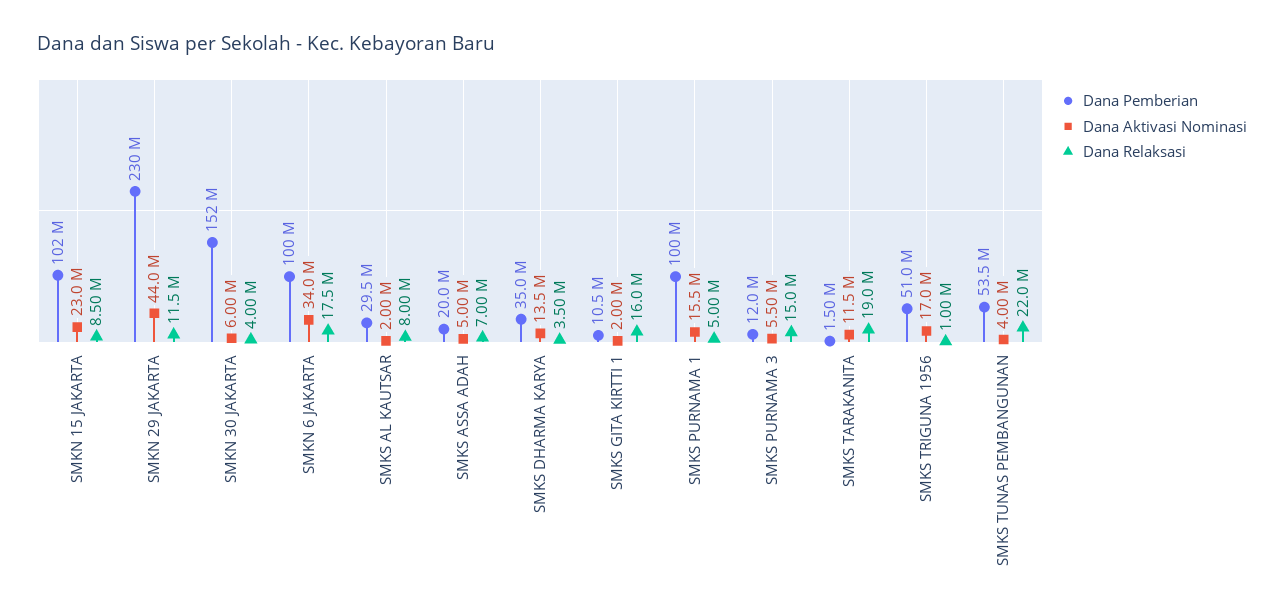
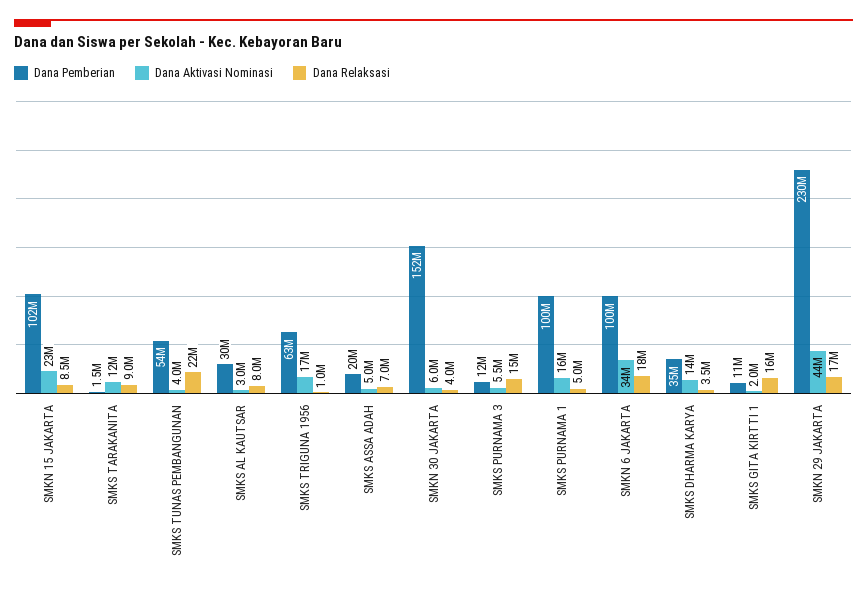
  {
    "Dana Pemberian": {
      "SMKN 15 JAKARTA": 102000000,
      "SMKN 29 JAKARTA": 230000000,
      "SMKN 30 JAKARTA": 152000000,
      "SMKN 6 JAKARTA": 100000000,
      "SMKS AL KAUTSAR": 29500000,
      "SMKS ASSA ADAH": 20000000,
      "SMKS DHARMA KARYA": 35000000,
      "SMKS GITA KIRTTI 1": 10500000,
      "SMKS PURNAMA 1": 100000000,
      "SMKS PURNAMA 3": 12000000,
      "SMKS TARAKANITA": 1500000,
-     "SMKS TRIGUNA 1956": 51000000,
+     "SMKS TRIGUNA 1956": 63000000,
      "SMKS TUNAS PEMBANGUNAN": 53500000
    },
    "Dana Aktivasi Nominasi": {
      "SMKN 15 JAKARTA": 23000000,
      "SMKN 29 JAKARTA": 44000000,
      "SMKN 30 JAKARTA": 6000000,
      "SMKN 6 JAKARTA": 34000000,
-     "SMKS AL KAUTSAR": 2000000,
+     "SMKS AL KAUTSAR": 3000000,
      "SMKS ASSA ADAH": 5000000,
      "SMKS DHARMA KARYA": 13500000,
      "SMKS GITA KIRTTI 1": 2000000,
      "SMKS PURNAMA 1": 15500000,
      "SMKS PURNAMA 3": 5500000,
      "SMKS TARAKANITA": 11500000,
      "SMKS TRIGUNA 1956": 17000000,
      "SMKS TUNAS PEMBANGUNAN": 4000000
    },
    "Dana Relaksasi": {
      "SMKN 15 JAKARTA": 8500000,
-     "SMKN 29 JAKARTA": 11500000,
+     "SMKN 29 JAKARTA": 17000000,
      "SMKN 30 JAKARTA": 4000000,
      "SMKN 6 JAKARTA": 17500000,
      "SMKS AL KAUTSAR": 8000000,
      "SMKS ASSA ADAH": 7000000,
      "SMKS DHARMA KARYA": 3500000,
      "SMKS GITA KIRTTI 1": 16000000,
      "SMKS PURNAMA 1": 5000000,
      "SMKS PURNAMA 3": 15000000,
-     "SMKS TARAKANITA": 19000000,
+     "SMKS TARAKANITA": 9000000,
      "SMKS TRIGUNA 1956": 1000000,
      "SMKS TUNAS PEMBANGUNAN": 22000000
    }
  }

